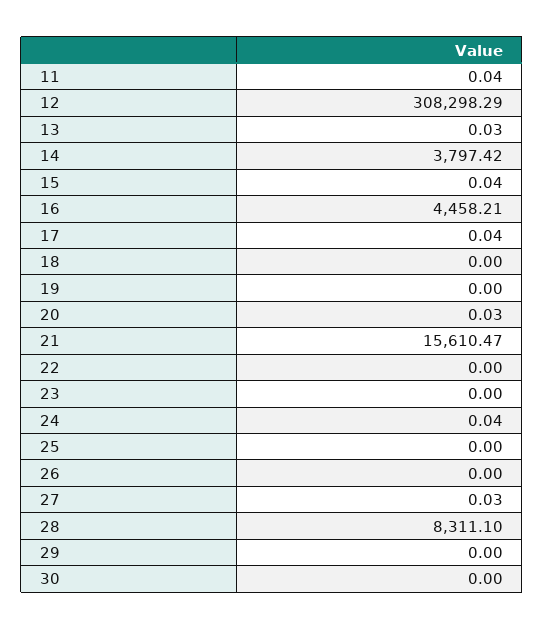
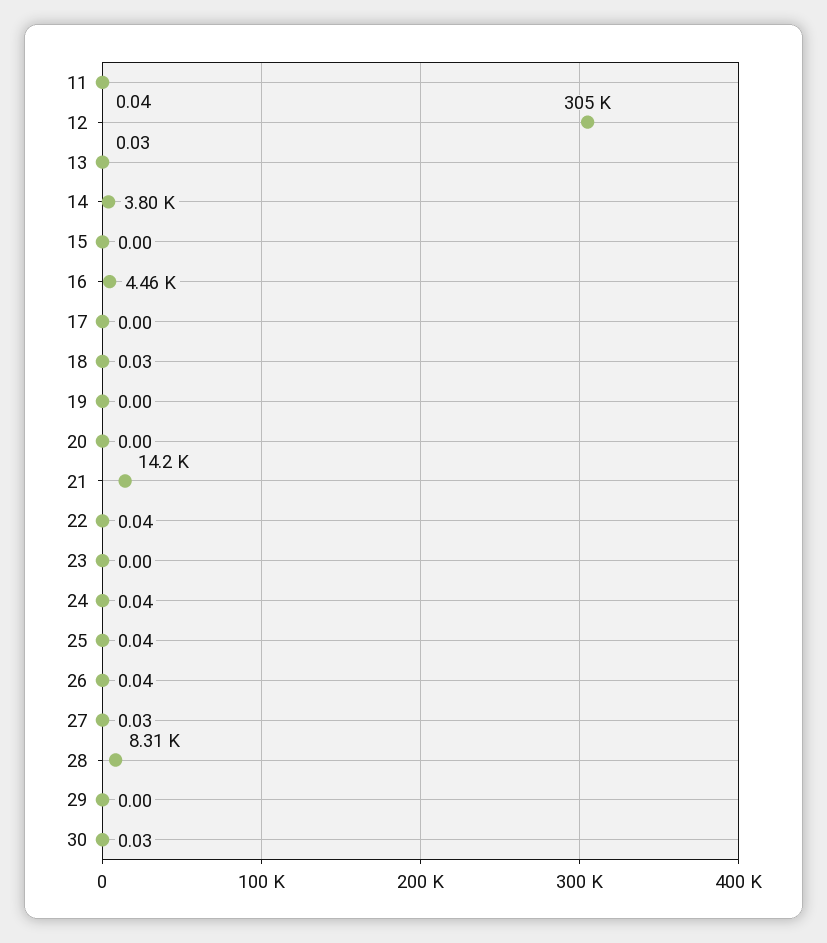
  {
    "11": 0.04,
-   "12": 308298.29,
+   "12": 305000,
    "13": 0.03,
    "14": 3797.42,
-   "15": 0.04,
+   "15": 0,
    "16": 4458.21,
-   "17": 0.04,
+   "17": 0,
-   "18": 0,
+   "18": 0.03,
    "19": 0,
-   "20": 0.03,
+   "20": 0,
-   "21": 15610.47,
+   "21": 14200,
-   "22": 0,
+   "22": 0.04,
    "23": 0,
    "24": 0.04,
-   "25": 0,
+   "25": 0.04,
-   "26": 0,
+   "26": 0.04,
    "27": 0.03,
    "28": 8311.1,
    "29": 0,
-   "30": 0
+   "30": 0.03
  }

